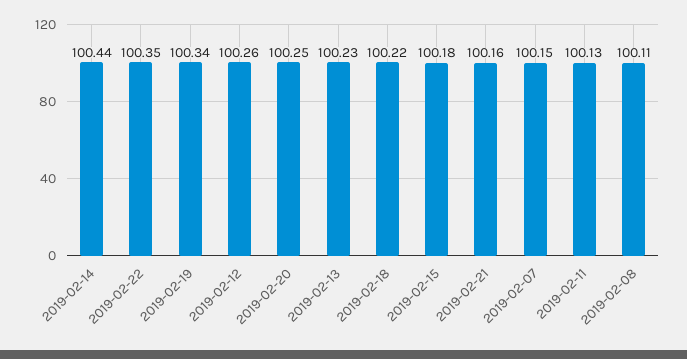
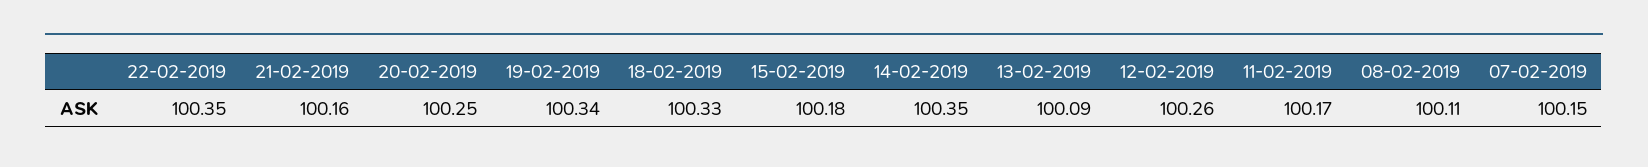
  {
-   "2019-02-14": 100.44,
+   "2019-02-14": 100.35,
    "2019-02-22": 100.35,
    "2019-02-19": 100.34,
    "2019-02-12": 100.26,
    "2019-02-20": 100.25,
-   "2019-02-13": 100.23,
+   "2019-02-13": 100.09,
-   "2019-02-18": 100.22,
+   "2019-02-18": 100.33,
    "2019-02-15": 100.18,
    "2019-02-21": 100.16,
    "2019-02-07": 100.15,
-   "2019-02-11": 100.13,
+   "2019-02-11": 100.17,
    "2019-02-08": 100.11
  }

